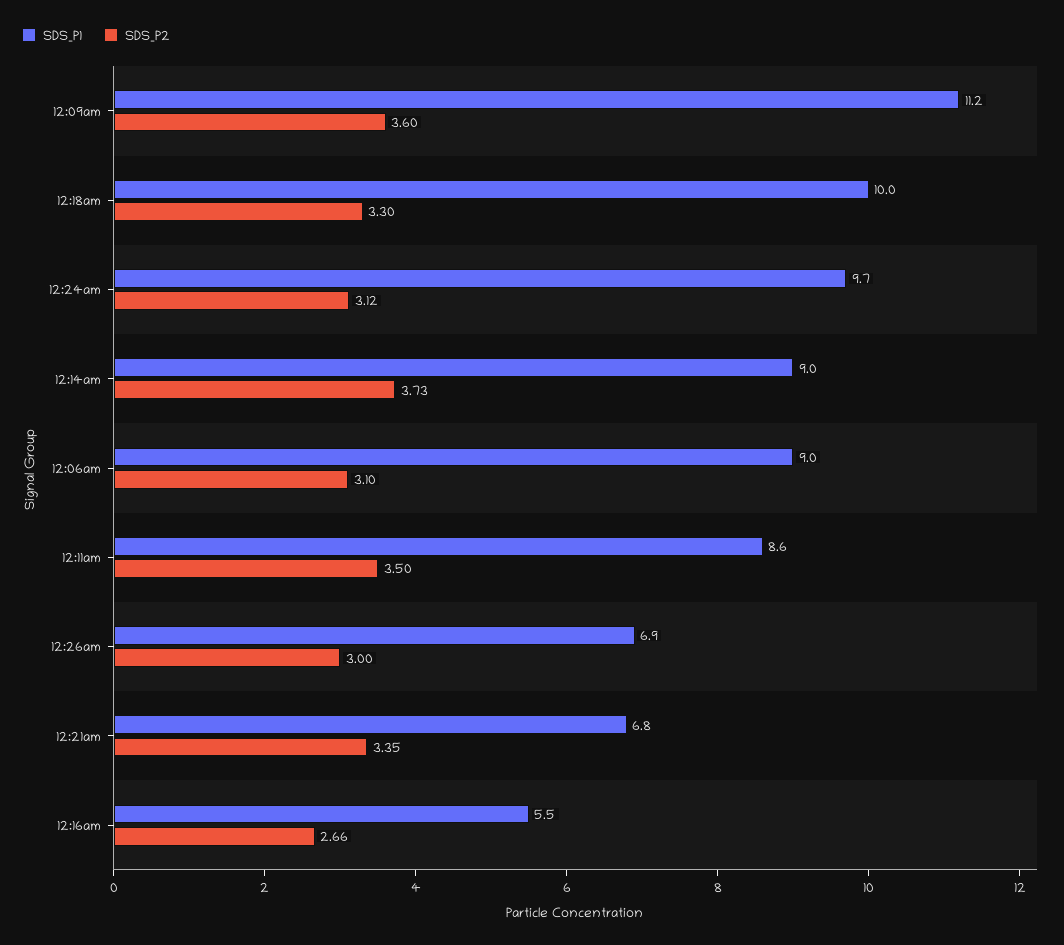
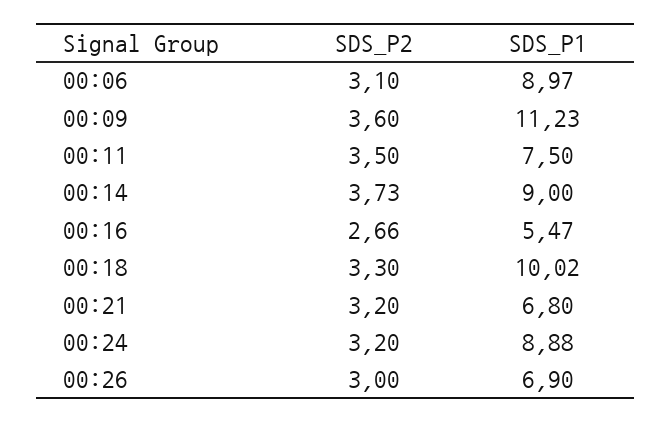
  {
    "SDS_P1": {
      "12:09am": 11.23,
      "12:18am": 10.02,
-     "12:24am": 9.7,
+     "12:24am": 8.88,
      "12:14am": 9,
      "12:06am": 8.97,
-     "12:11am": 8.6,
+     "12:11am": 7.5,
      "12:26am": 6.9,
      "12:21am": 6.8,
      "12:16am": 5.47
    },
    "SDS_P2": {
      "12:09am": 3.6,
      "12:18am": 3.3,
-     "12:24am": 3.12,
+     "12:24am": 3.2,
      "12:14am": 3.73,
      "12:06am": 3.1,
      "12:11am": 3.5,
      "12:26am": 3,
-     "12:21am": 3.35,
+     "12:21am": 3.2,
      "12:16am": 2.66
    }
  }

